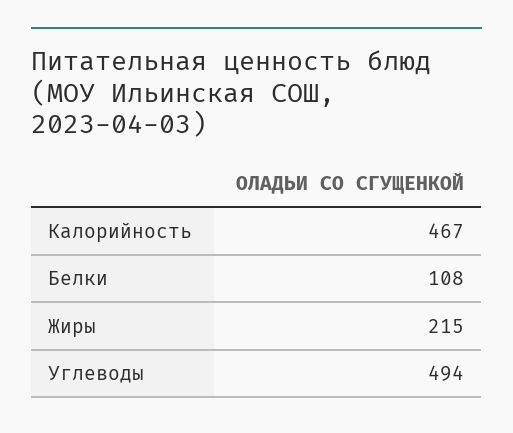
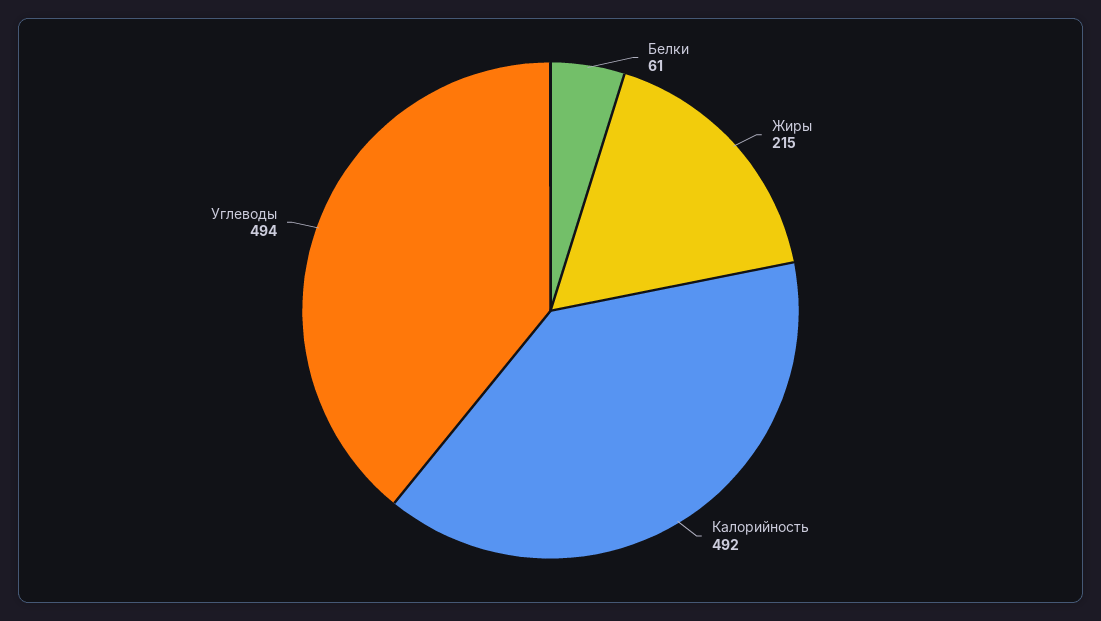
  {
-   "Калорийность": 467,
+   "Калорийность": 492,
-   "Белки": 108,
+   "Белки": 61,
    "Жиры": 215,
    "Углеводы": 494
  }

